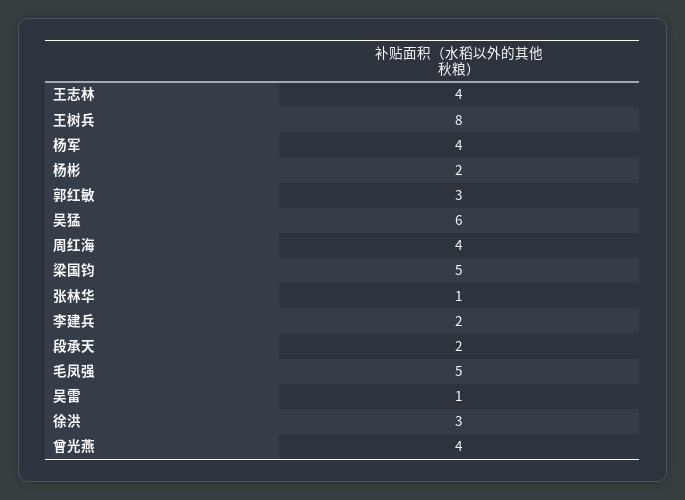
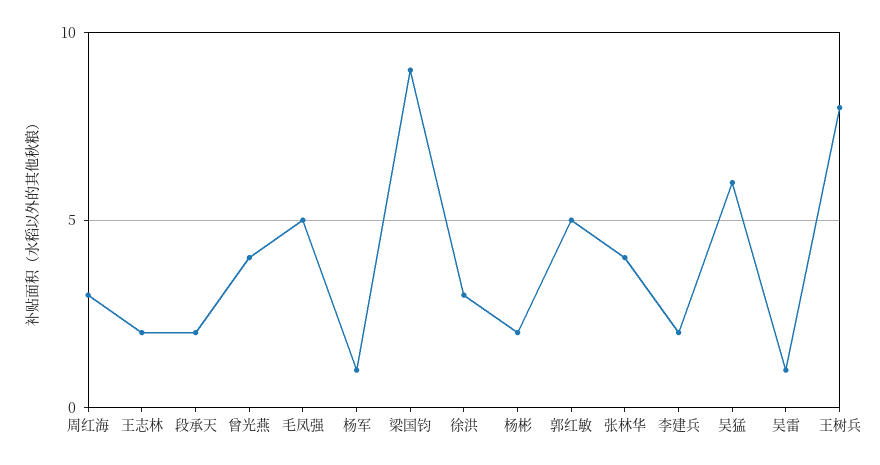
  {
-   "王志林": 4,
+   "王志林": 2,
    "王树兵": 8,
-   "杨军": 4,
+   "杨军": 1,
    "杨彬": 2,
-   "郭红敏": 3,
+   "郭红敏": 5,
    "吴猛": 6,
-   "周红海": 4,
+   "周红海": 3,
-   "梁国钧": 5,
+   "梁国钧": 9,
-   "张林华": 1,
+   "张林华": 4,
    "李建兵": 2,
    "段承天": 2,
    "毛凤强": 5,
    "吴雷": 1,
    "徐洪": 3,
    "曾光燕": 4
  }

